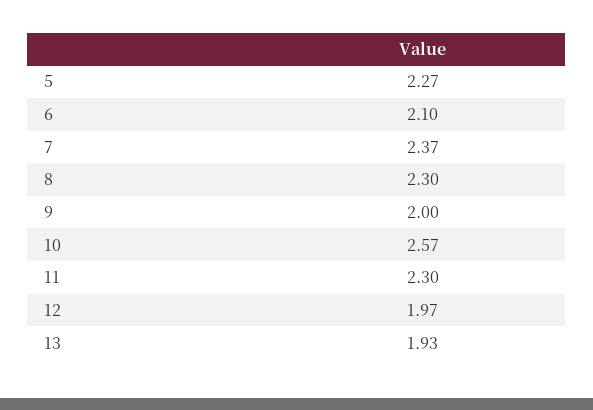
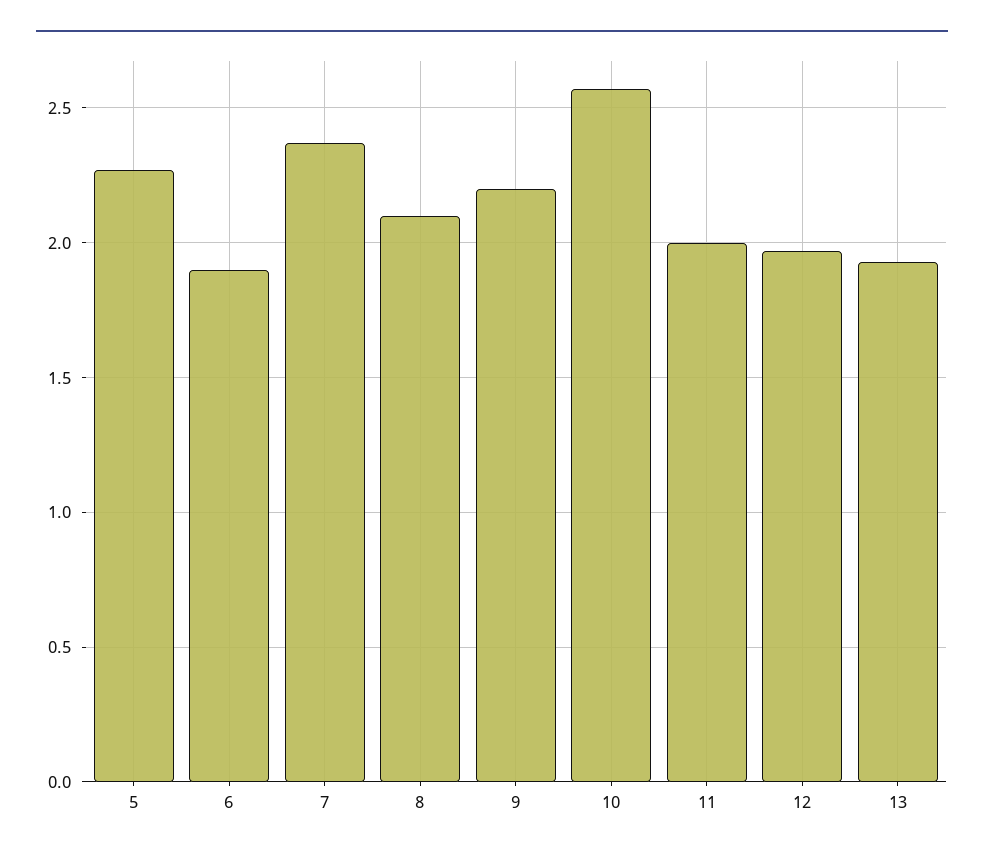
  {
    "5": 2.27,
-   "6": 2.1,
+   "6": 1.9,
    "7": 2.37,
-   "8": 2.3,
+   "8": 2.1,
-   "9": 2,
+   "9": 2.2,
    "10": 2.57,
-   "11": 2.3,
+   "11": 2,
    "12": 1.97,
    "13": 1.93
  }

